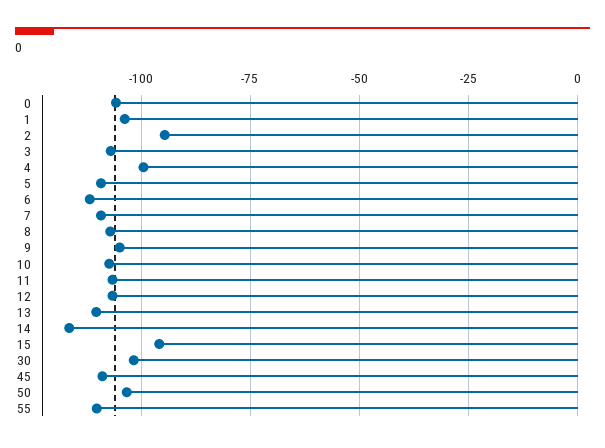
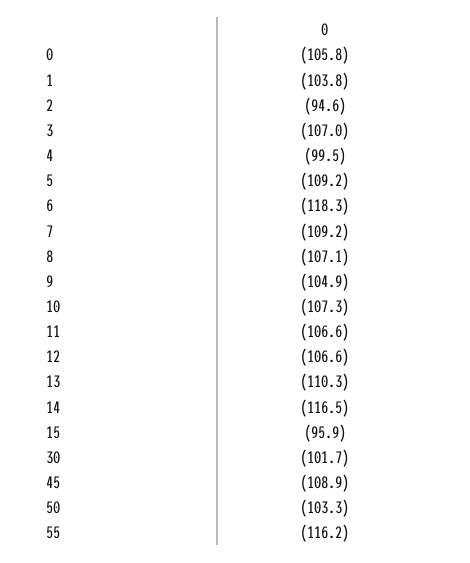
  {
    "0": -105.8,
    "1": -103.8,
    "2": -94.6,
    "3": -107,
    "4": -99.5,
    "5": -109.2,
-   "6": -112.5,
+   "6": -118.3,
    "7": -109.2,
    "8": -107.1,
    "9": -104.9,
    "10": -107.3,
    "11": -106.6,
    "12": -106.6,
    "13": -110.3,
    "14": -116.5,
    "15": -95.9,
    "30": -101.7,
    "45": -108.9,
    "50": -103.3,
-   "55": -110
+   "55": -116.2
  }

